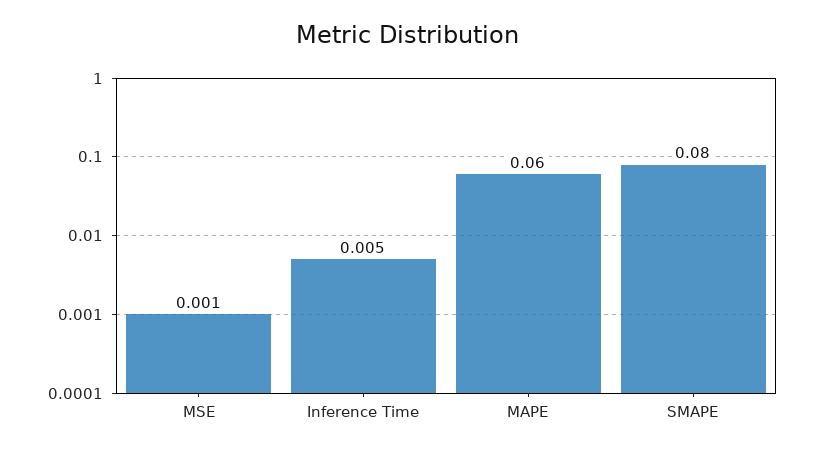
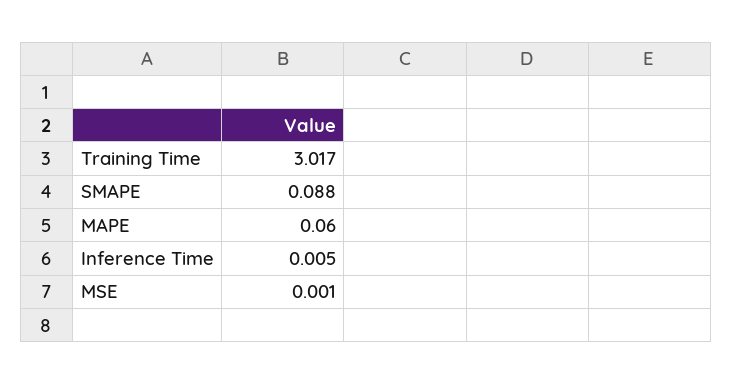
  {
    "MSE": 0.001,
    "Inference Time": 0.005,
    "MAPE": 0.06,
-   "SMAPE": 0.08
+   "SMAPE": 0.088,
+   "Training Time": 3.017
  }

